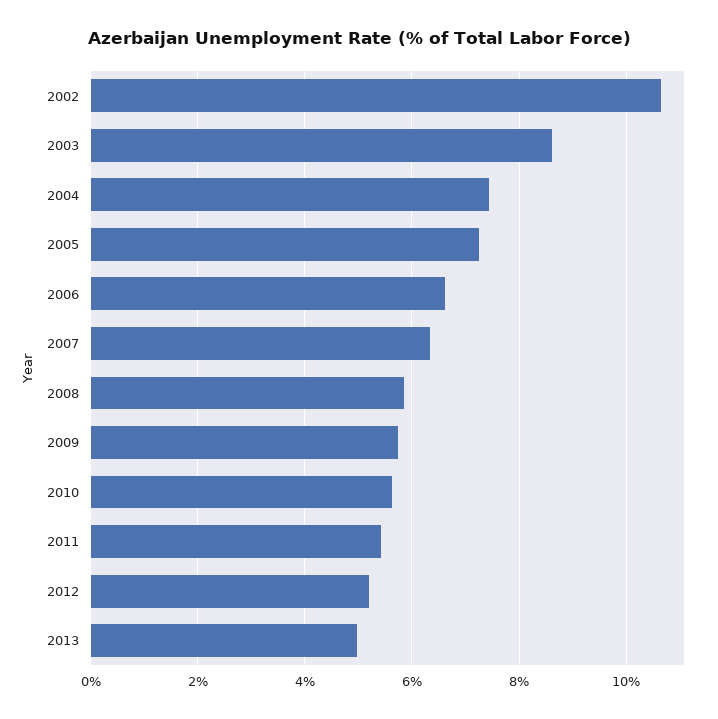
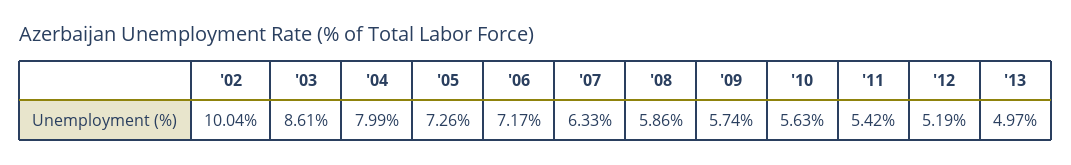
  {
-   "2002": 10.6,
+   "2002": 10.04,
    "2003": 8.61,
-   "2004": 7.4,
+   "2004": 7.99,
    "2005": 7.26,
-   "2006": 6.6,
+   "2006": 7.17,
    "2007": 6.33,
    "2008": 5.86,
    "2009": 5.74,
    "2010": 5.63,
    "2011": 5.42,
    "2012": 5.19,
    "2013": 4.97
  }

